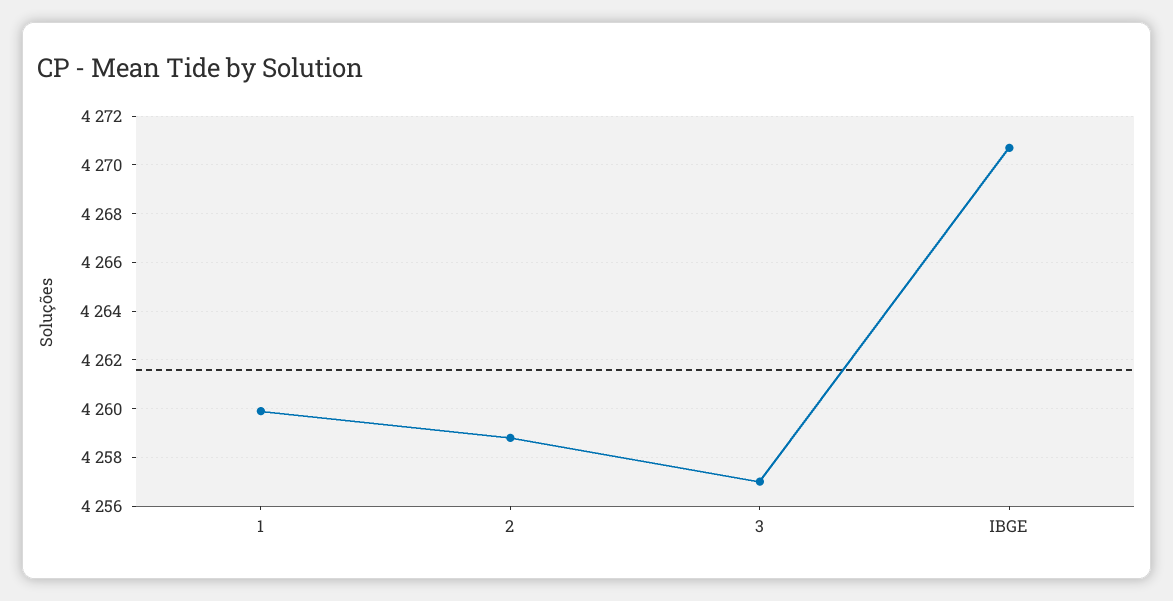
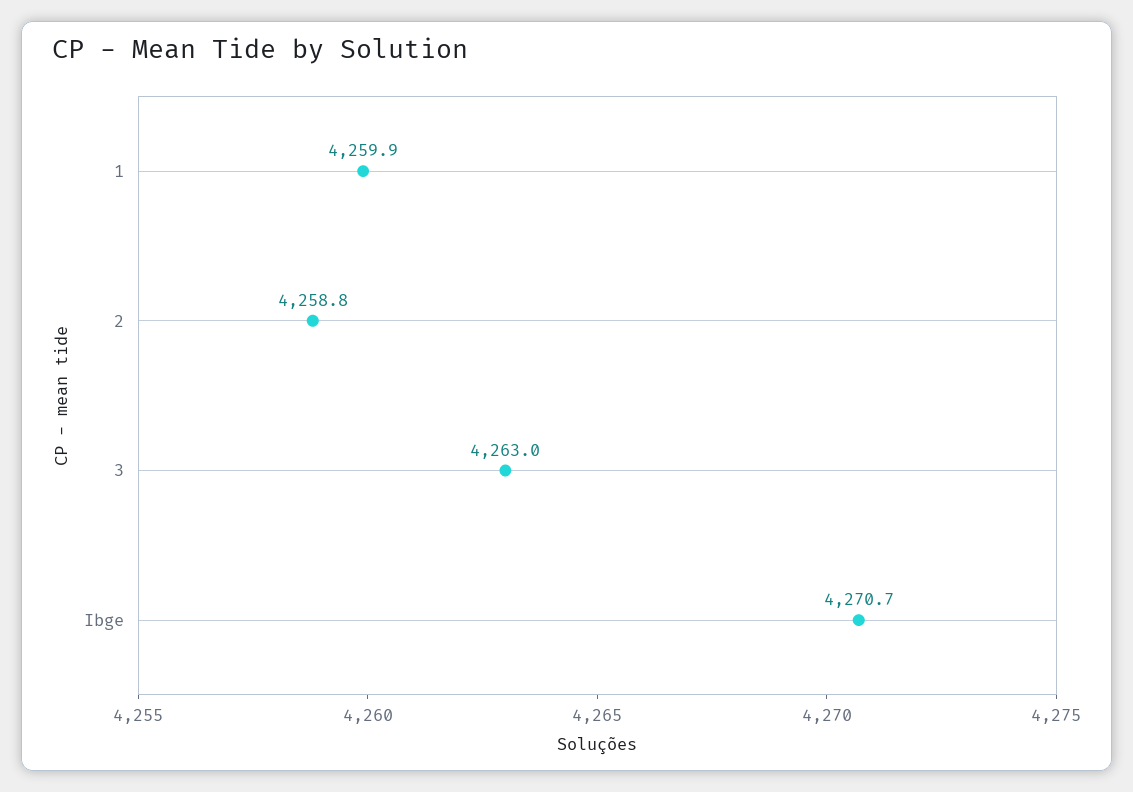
  {
    "1": 4259.9,
    "2": 4258.8,
-   "3": 4257,
+   "3": 4263,
    "IBGE": 4270.7
  }

